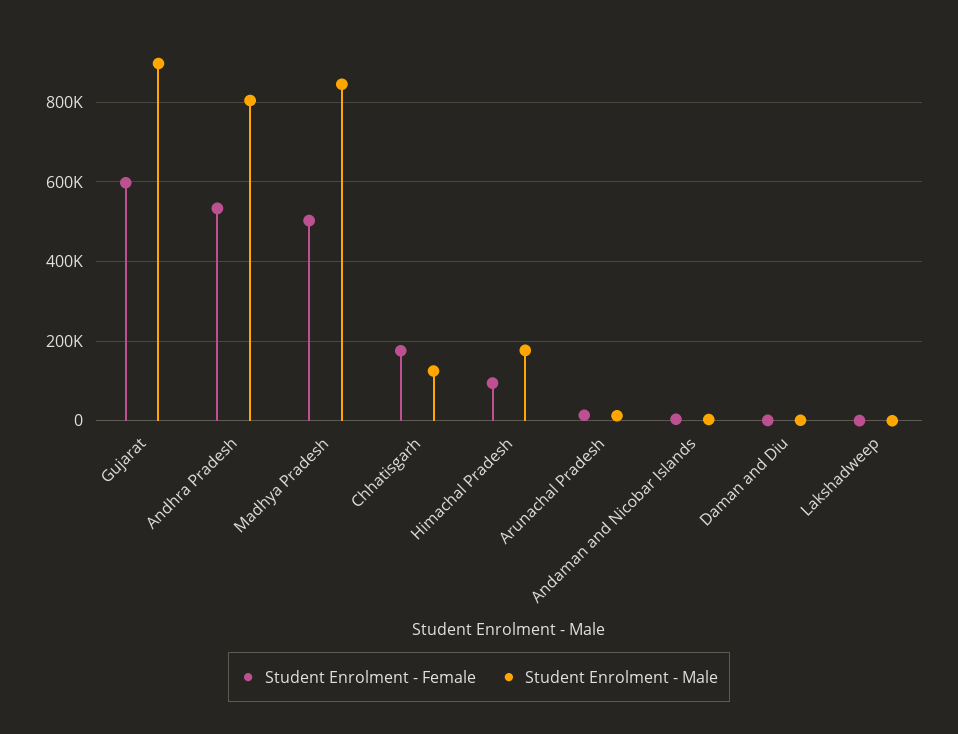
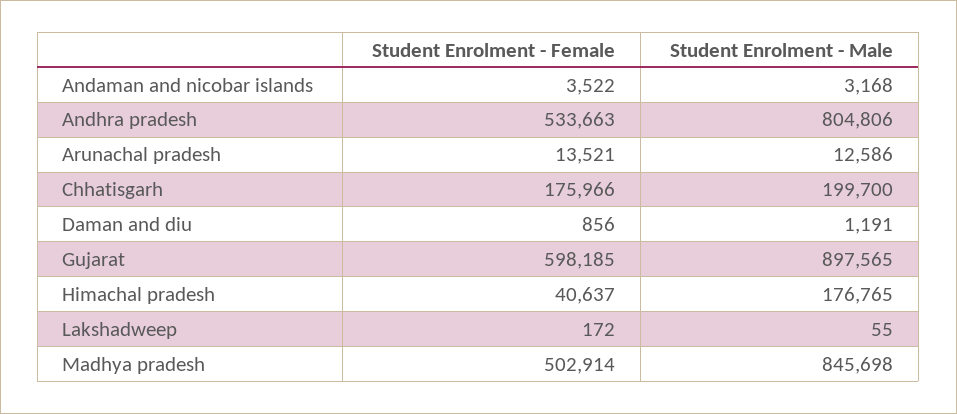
  {
    "Student Enrolment - Female": {
      "Gujarat": 598185,
      "Andhra Pradesh": 533663,
      "Madhya Pradesh": 502914,
      "Chhatisgarh": 175966,
-     "Himachal Pradesh": 100000,
+     "Himachal Pradesh": 40637,
      "Arunachal Pradesh": 13521,
      "Andaman and Nicobar Islands": 3522,
      "Daman and Diu": 856,
      "Lakshadweep": 172
    },
    "Student Enrolment - Male": {
      "Gujarat": 897565,
      "Andhra Pradesh": 804806,
      "Madhya Pradesh": 845698,
-     "Chhatisgarh": 120000,
+     "Chhatisgarh": 199700,
      "Himachal Pradesh": 176765,
      "Arunachal Pradesh": 12586,
      "Andaman and Nicobar Islands": 3168,
      "Daman and Diu": 1191,
      "Lakshadweep": 55
    }
  }

